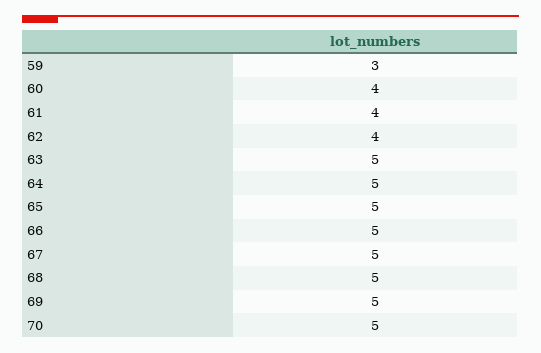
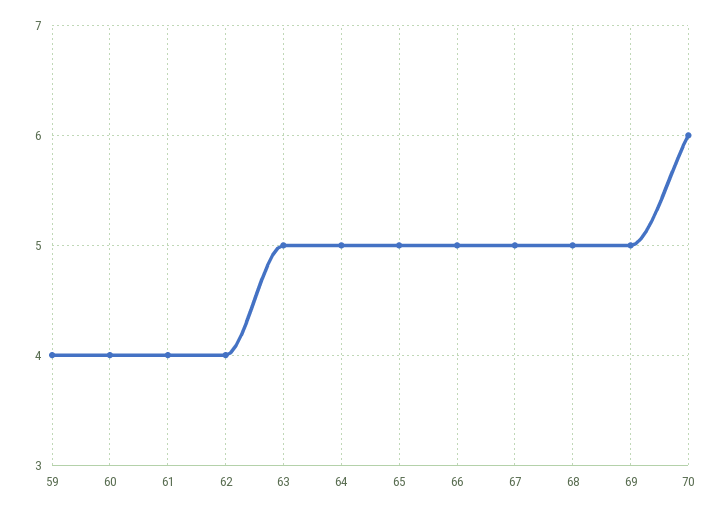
  {
-   "59": 3,
+   "59": 4,
    "60": 4,
    "61": 4,
    "62": 4,
    "63": 5,
    "64": 5,
    "65": 5,
    "66": 5,
    "67": 5,
    "68": 5,
    "69": 5,
-   "70": 5
+   "70": 6
  }

